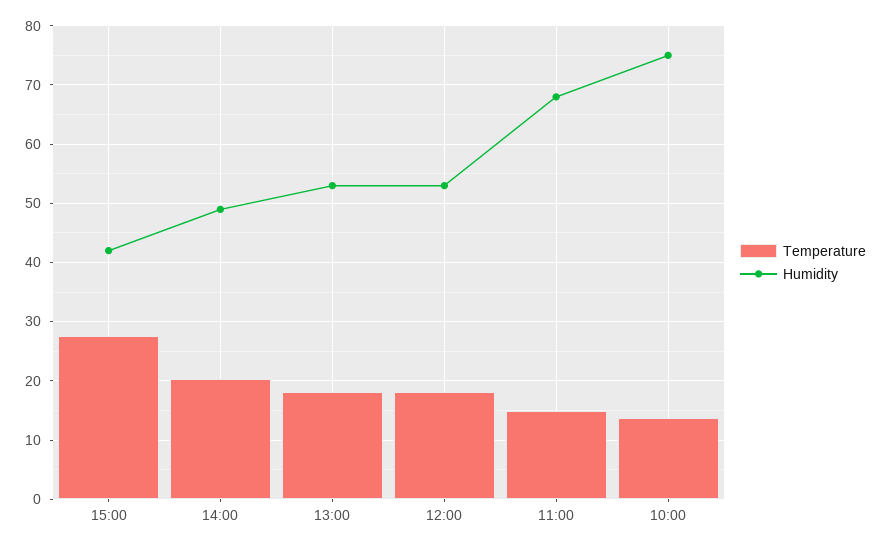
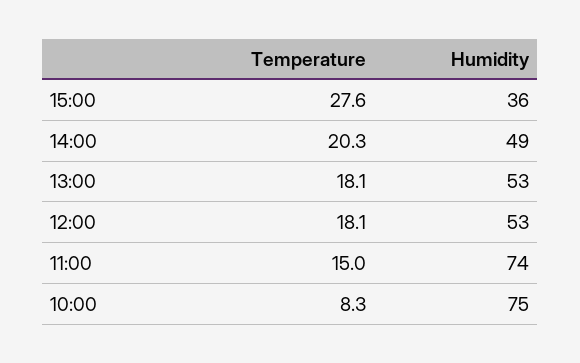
  {
    "Temperature": {
      "15:00": 27.6,
      "14:00": 20.3,
      "13:00": 18.1,
      "12:00": 18.1,
      "11:00": 15,
-     "10:00": 14
+     "10:00": 8.3
    },
    "Humidity": {
-     "15:00": 42,
+     "15:00": 36,
      "14:00": 49,
      "13:00": 53,
      "12:00": 53,
-     "11:00": 68,
+     "11:00": 74,
      "10:00": 75
    }
  }

